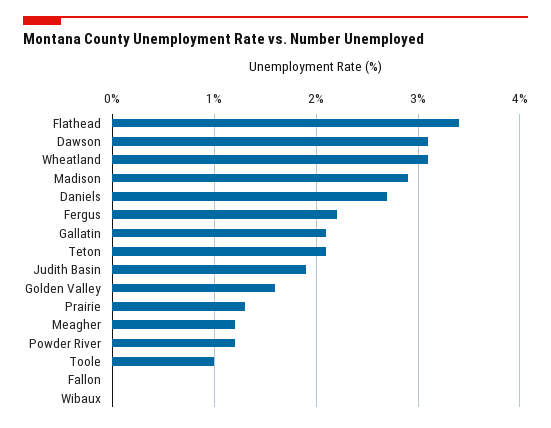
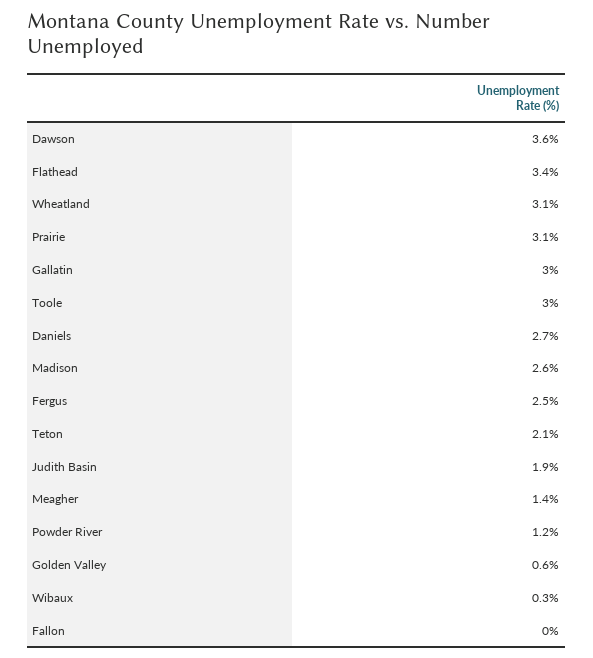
  {
    "Flathead": 3.4,
-   "Dawson": 3.1,
+   "Dawson": 3.6,
    "Wheatland": 3.1,
-   "Madison": 2.9,
+   "Madison": 2.6,
    "Daniels": 2.7,
-   "Fergus": 2.2,
+   "Fergus": 2.5,
-   "Gallatin": 2.1,
+   "Gallatin": 3,
    "Teton": 2.1,
    "Judith Basin": 1.9,
-   "Golden Valley": 1.6,
+   "Golden Valley": 0.6,
-   "Prairie": 1.3,
+   "Prairie": 3.1,
-   "Meagher": 1.2,
+   "Meagher": 1.4,
    "Powder River": 1.2,
-   "Toole": 1,
+   "Toole": 3,
    "Fallon": 0,
-   "Wibaux": 0
+   "Wibaux": 0.3
  }

